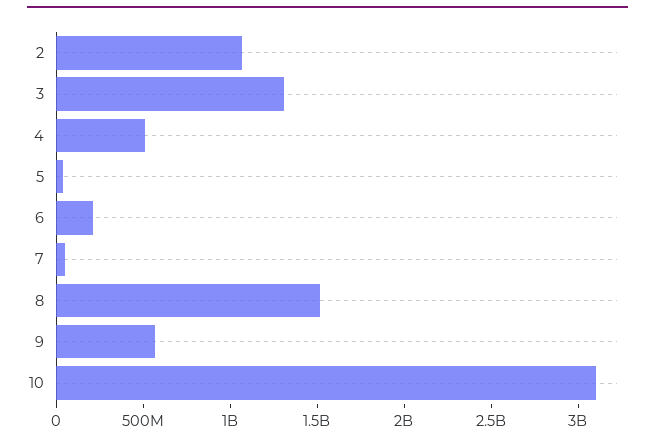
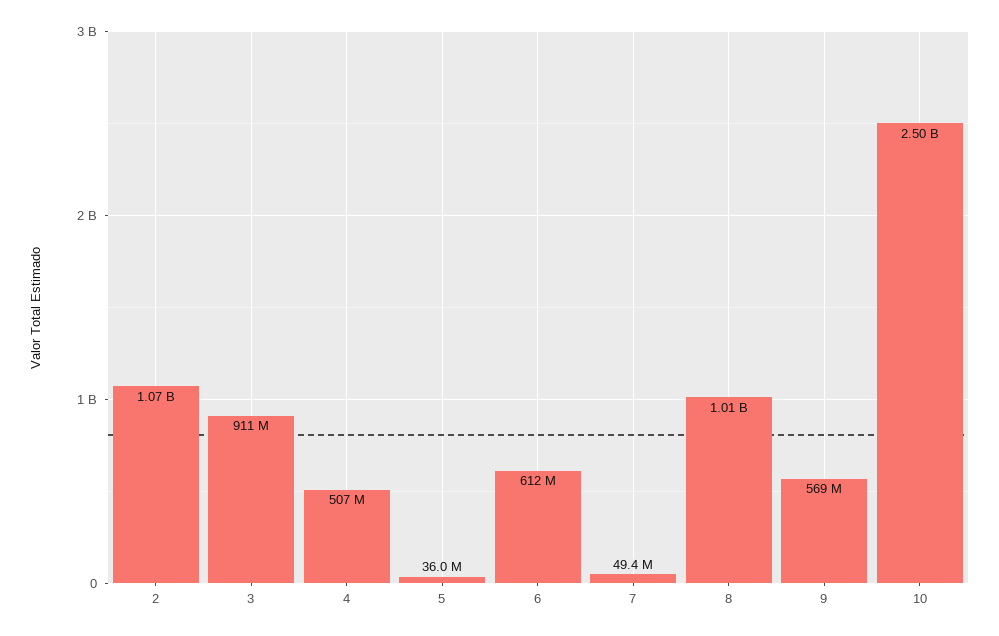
  {
    "2": 1070000000,
-   "3": 1300000000,
+   "3": 911000000,
    "4": 507000000,
    "5": 36000000,
-   "6": 200000000,
+   "6": 612000000,
    "7": 49400000,
-   "8": 1500000000,
+   "8": 1010000000,
    "9": 569000000,
-   "10": 3100000000
+   "10": 2500000000
  }

